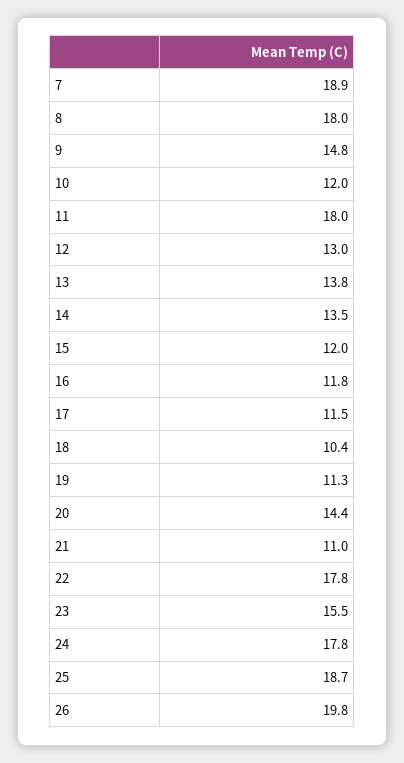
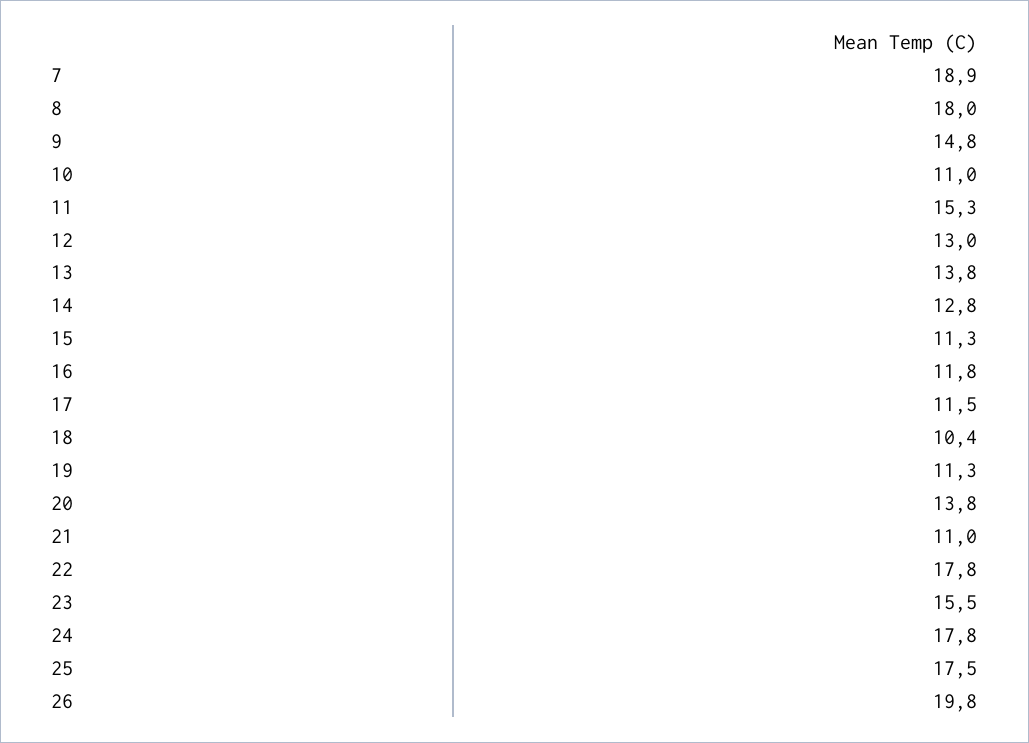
  {
    "7": 18.9,
    "8": 18,
    "9": 14.8,
-   "10": 12,
+   "10": 11,
-   "11": 18,
+   "11": 15.3,
    "12": 13,
    "13": 13.8,
-   "14": 13.5,
+   "14": 12.8,
-   "15": 12,
+   "15": 11.3,
    "16": 11.8,
    "17": 11.5,
    "18": 10.4,
    "19": 11.3,
-   "20": 14.4,
+   "20": 13.8,
    "21": 11,
    "22": 17.8,
    "23": 15.5,
    "24": 17.8,
-   "25": 18.7,
+   "25": 17.5,
    "26": 19.8
  }

